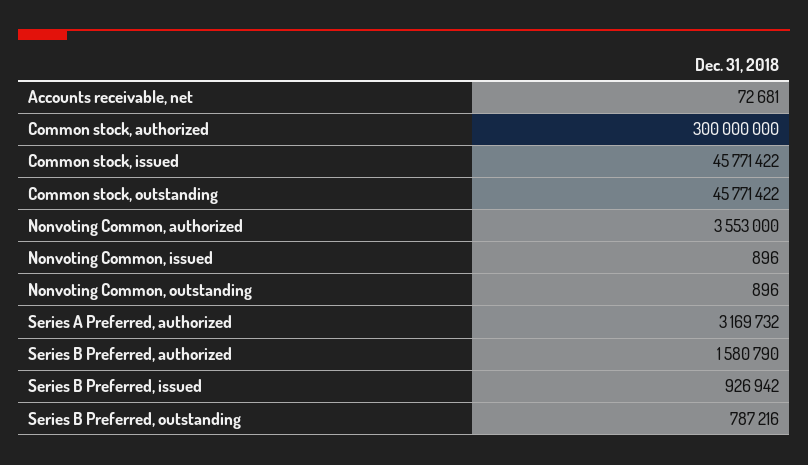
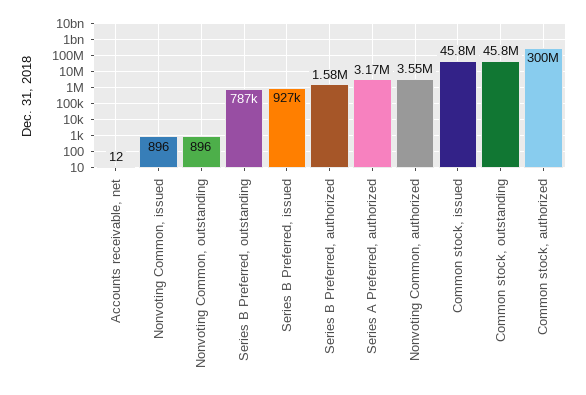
  {
-   "Accounts receivable, net": 72681,
+   "Accounts receivable, net": 12,
    "Common stock, authorized": 300000000,
    "Common stock, issued": 45771422,
    "Common stock, outstanding": 45771422,
    "Nonvoting Common, authorized": 3553000,
    "Nonvoting Common, issued": 896,
    "Nonvoting Common, outstanding": 896,
    "Series A Preferred, authorized": 3169732,
    "Series B Preferred, authorized": 1580790,
    "Series B Preferred, issued": 926942,
    "Series B Preferred, outstanding": 787216
  }

